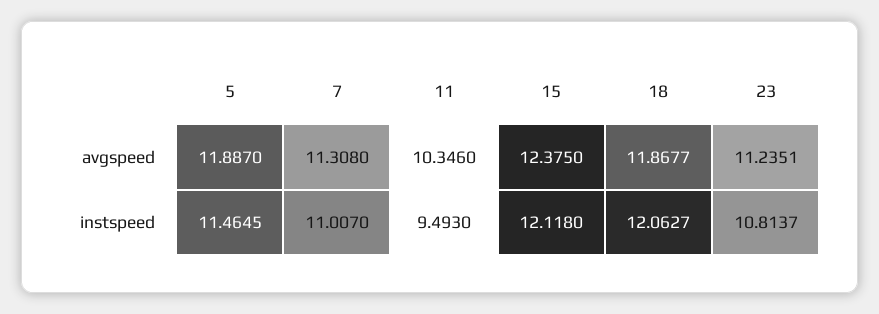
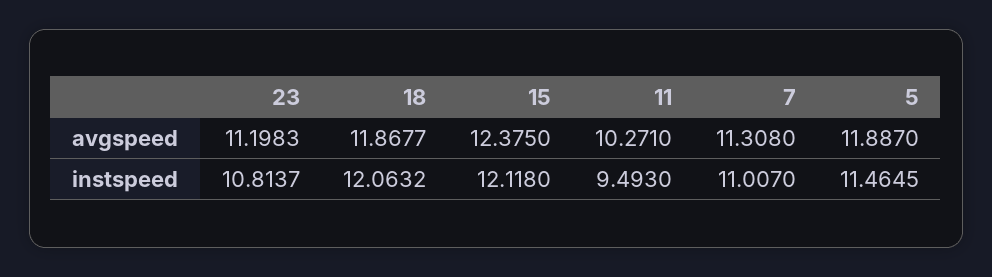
  {
    "5": {
      "avgspeed": 11.887,
      "instspeed": 11.4645
    },
    "7": {
      "avgspeed": 11.308,
      "instspeed": 11.007
    },
    "11": {
-     "avgspeed": 10.346,
+     "avgspeed": 10.271,
      "instspeed": 9.493
    },
    "15": {
      "avgspeed": 12.375,
      "instspeed": 12.118
    },
    "18": {
      "avgspeed": 11.8677,
-     "instspeed": 12.0627
+     "instspeed": 12.0632
    },
    "23": {
-     "avgspeed": 11.2351,
+     "avgspeed": 11.1983,
      "instspeed": 10.8137
    }
  }

